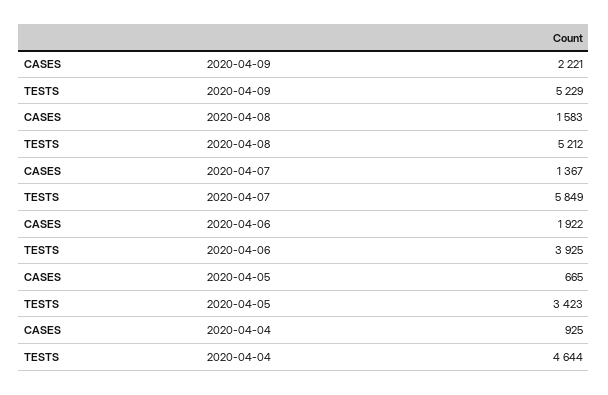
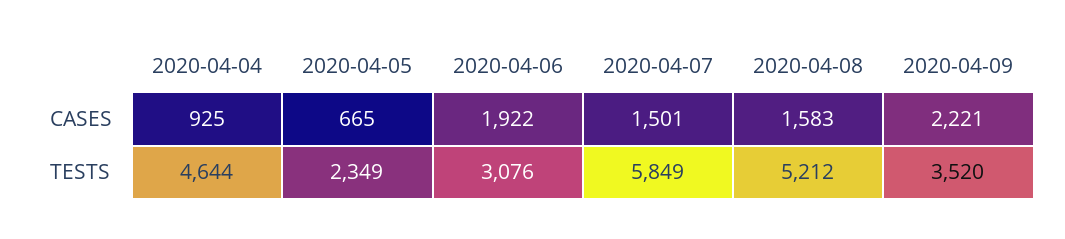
  {
    "CASES": {
      "2020-04-09": 2221,
      "2020-04-08": 1583,
-     "2020-04-07": 1367,
+     "2020-04-07": 1501,
      "2020-04-06": 1922,
      "2020-04-05": 665,
      "2020-04-04": 925
    },
    "TESTS": {
-     "2020-04-09": 5229,
+     "2020-04-09": 3520,
      "2020-04-08": 5212,
      "2020-04-07": 5849,
-     "2020-04-06": 3925,
+     "2020-04-06": 3076,
-     "2020-04-05": 3423,
+     "2020-04-05": 2349,
      "2020-04-04": 4644
    }
  }

